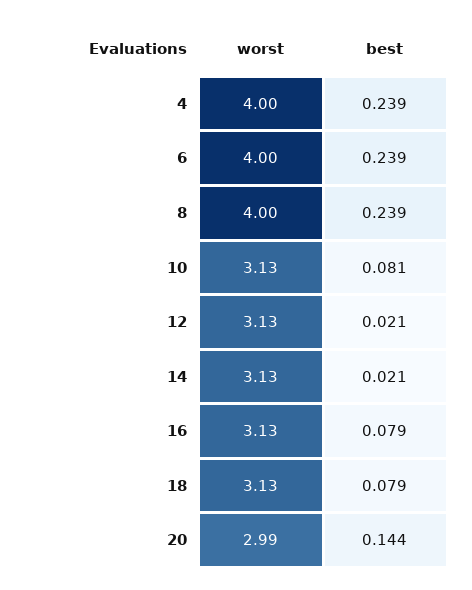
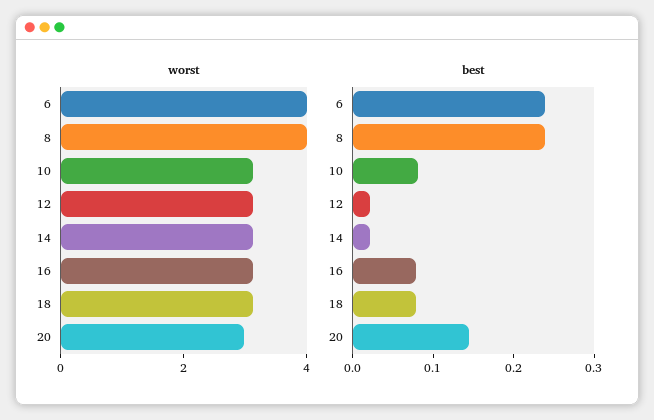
  {
    "worst": {
-     "4": 4,
      "6": 4,
      "8": 4,
      "10": 3.13,
      "12": 3.13,
      "14": 3.13,
      "16": 3.13,
      "18": 3.13,
      "20": 2.99
    },
    "best": {
-     "4": 0.239,
      "6": 0.239,
      "8": 0.239,
      "10": 0.081,
      "12": 0.021,
      "14": 0.021,
      "16": 0.079,
      "18": 0.079,
      "20": 0.144
    }
  }

